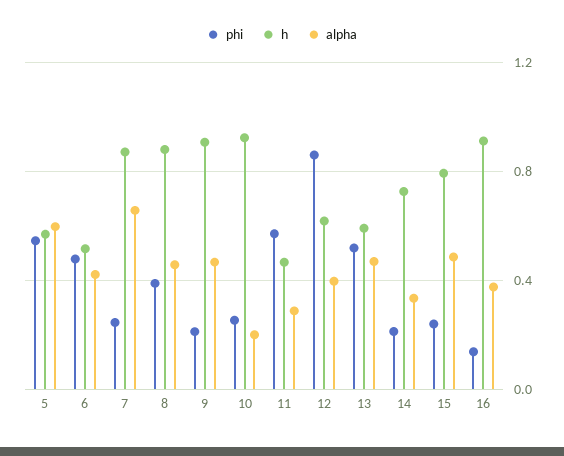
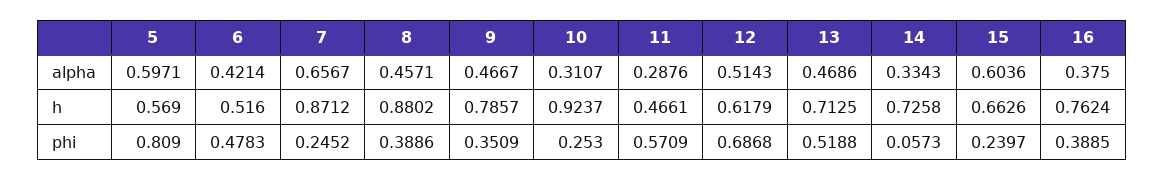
  {
    "phi": {
-     "5": 0.55,
+     "5": 0.809,
      "6": 0.4783,
      "7": 0.2452,
      "8": 0.3886,
-     "9": 0.2,
+     "9": 0.3509,
      "10": 0.253,
      "11": 0.5709,
-     "12": 0.85,
+     "12": 0.6868,
      "13": 0.5188,
-     "14": 0.2,
+     "14": 0.0573,
      "15": 0.2397,
-     "16": 0.15
+     "16": 0.3885
    },
    "h": {
      "5": 0.569,
      "6": 0.516,
      "7": 0.8712,
      "8": 0.8802,
-     "9": 0.9,
+     "9": 0.7857,
      "10": 0.9237,
      "11": 0.4661,
      "12": 0.6179,
-     "13": 0.6,
+     "13": 0.7125,
      "14": 0.7258,
-     "15": 0.8,
+     "15": 0.6626,
-     "16": 0.9
+     "16": 0.7624
    },
    "alpha": {
      "5": 0.5971,
      "6": 0.4214,
      "7": 0.6567,
      "8": 0.4571,
      "9": 0.4667,
-     "10": 0.2,
+     "10": 0.3107,
      "11": 0.2876,
-     "12": 0.4,
+     "12": 0.5143,
      "13": 0.4686,
      "14": 0.3343,
-     "15": 0.5,
+     "15": 0.6036,
      "16": 0.375
    }
  }

